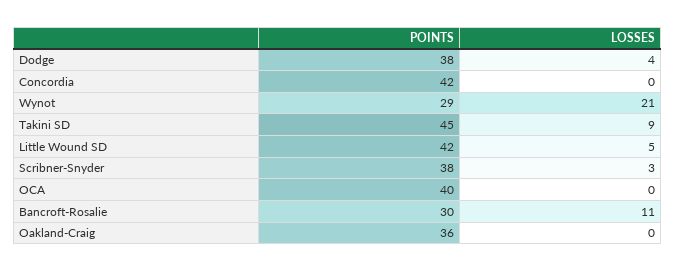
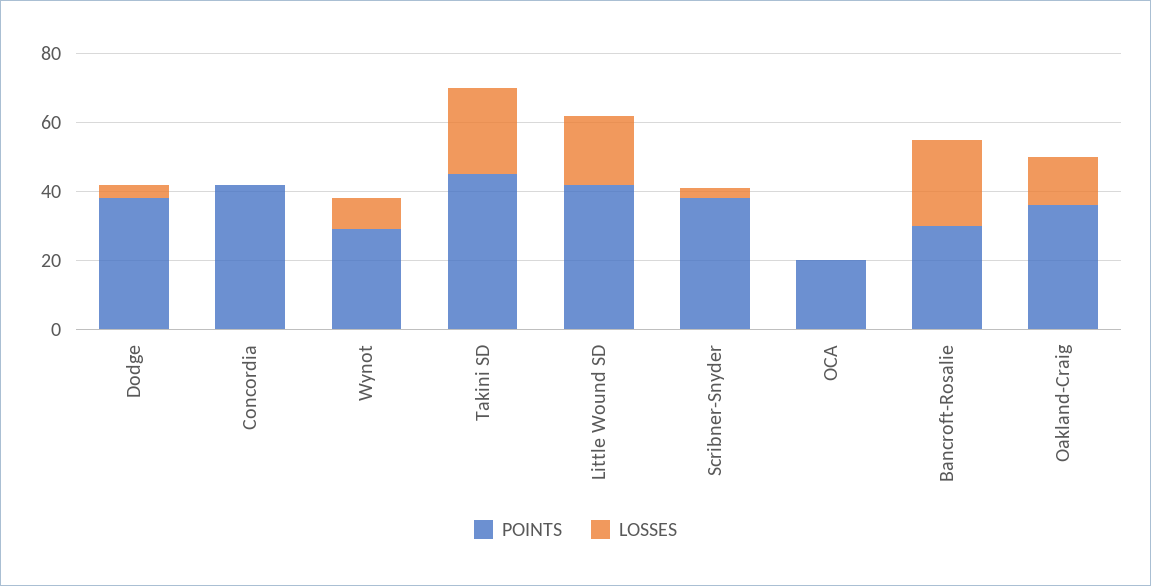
  {
    "POINTS": {
      "Dodge": 38,
      "Concordia": 42,
      "Wynot": 29,
      "Takini SD": 45,
      "Little Wound SD": 42,
      "Scribner-Snyder": 38,
-     "OCA": 40,
+     "OCA": 20,
      "Bancroft-Rosalie": 30,
      "Oakland-Craig": 36
    },
    "LOSSES": {
      "Dodge": 4,
      "Concordia": 0,
-     "Wynot": 21,
+     "Wynot": 10,
-     "Takini SD": 9,
+     "Takini SD": 25,
-     "Little Wound SD": 5,
+     "Little Wound SD": 20,
      "Scribner-Snyder": 3,
      "OCA": 0,
-     "Bancroft-Rosalie": 11,
+     "Bancroft-Rosalie": 25,
-     "Oakland-Craig": 0
+     "Oakland-Craig": 15
    }
  }

